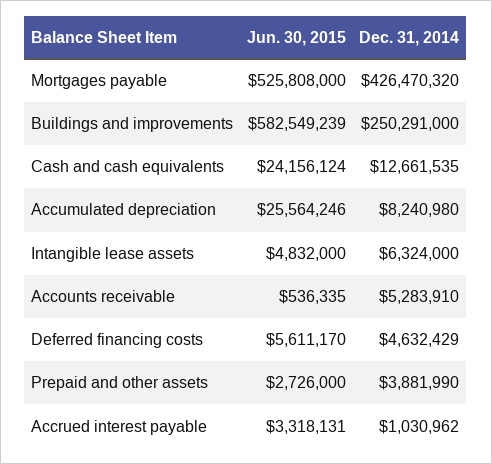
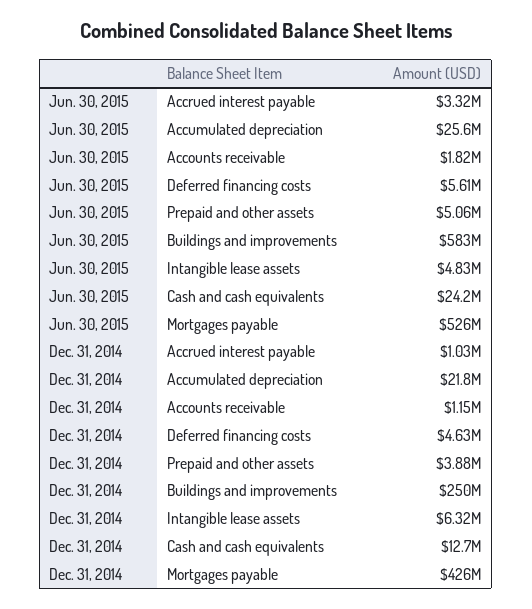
  {
    "Jun. 30, 2015": {
      "Mortgages payable": 525808000,
      "Buildings and improvements": 582549239,
      "Cash and cash equivalents": 24156124,
      "Accumulated depreciation": 25564246,
      "Intangible lease assets": 4832000,
-     "Accounts receivable": 536335,
+     "Accounts receivable": 1820000,
      "Deferred financing costs": 5611170,
-     "Prepaid and other assets": 2726000,
+     "Prepaid and other assets": 5060000,
      "Accrued interest payable": 3318131
    },
    "Dec. 31, 2014": {
      "Mortgages payable": 426470320,
      "Buildings and improvements": 250291000,
      "Cash and cash equivalents": 12661535,
-     "Accumulated depreciation": 8240980,
+     "Accumulated depreciation": 21800000,
      "Intangible lease assets": 6324000,
-     "Accounts receivable": 5283910,
+     "Accounts receivable": 1150000,
      "Deferred financing costs": 4632429,
      "Prepaid and other assets": 3881990,
      "Accrued interest payable": 1030962
    }
  }

